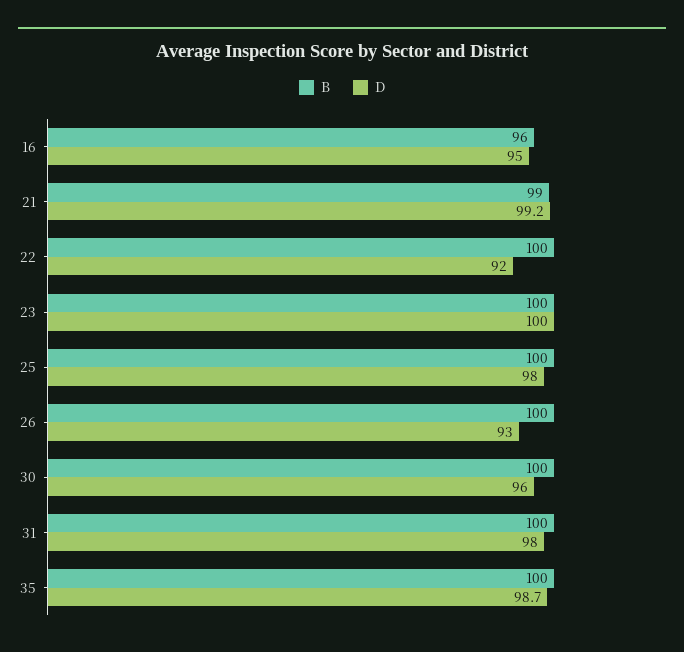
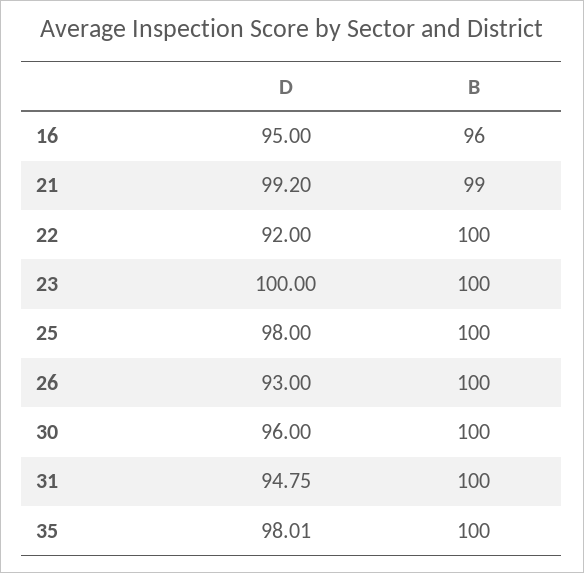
  {
    "B": {
      "16": 96,
      "21": 99,
      "22": 100,
      "23": 100,
      "25": 100,
      "26": 100,
      "30": 100,
      "31": 100,
      "35": 100
    },
    "D": {
      "16": 95,
      "21": 99.2,
      "22": 92,
      "23": 100,
      "25": 98,
      "26": 93,
      "30": 96,
-     "31": 98,
+     "31": 94.75,
-     "35": 98.7
+     "35": 98.01
    }
  }

